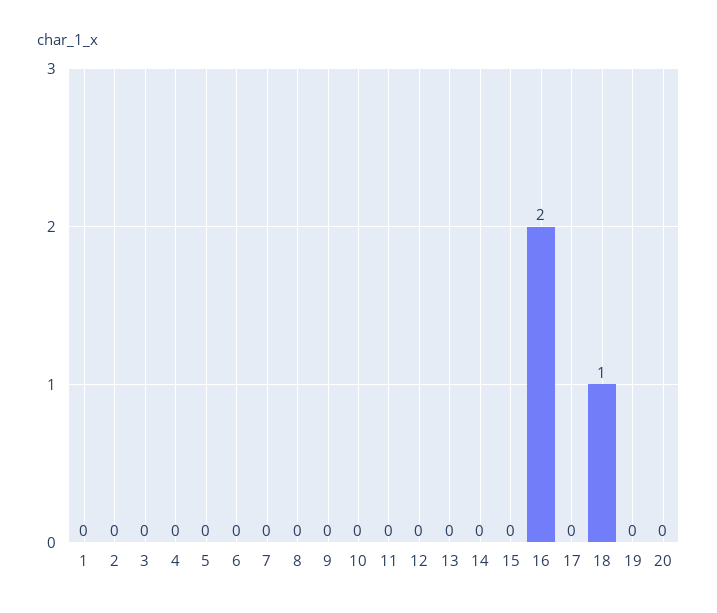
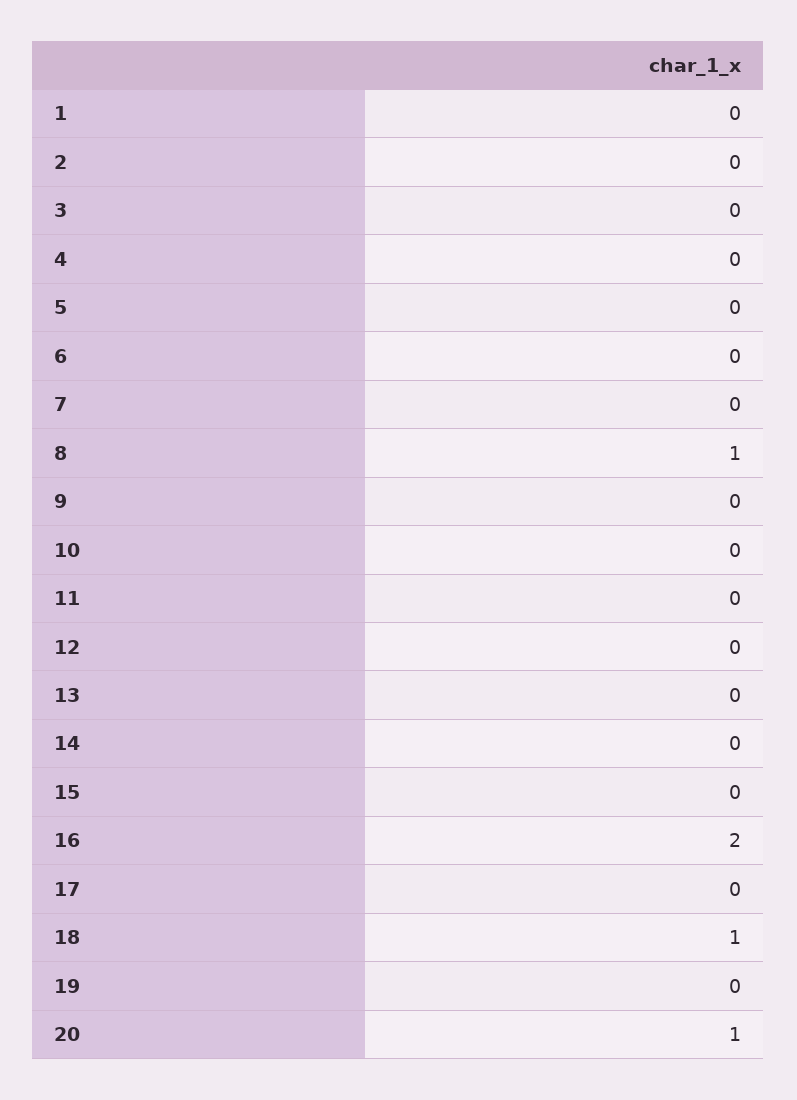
  {
    "1": 0,
    "2": 0,
    "3": 0,
    "4": 0,
    "5": 0,
    "6": 0,
    "7": 0,
-   "8": 0,
+   "8": 1,
    "9": 0,
    "10": 0,
    "11": 0,
    "12": 0,
    "13": 0,
    "14": 0,
    "15": 0,
    "16": 2,
    "17": 0,
    "18": 1,
    "19": 0,
-   "20": 0
+   "20": 1
  }

